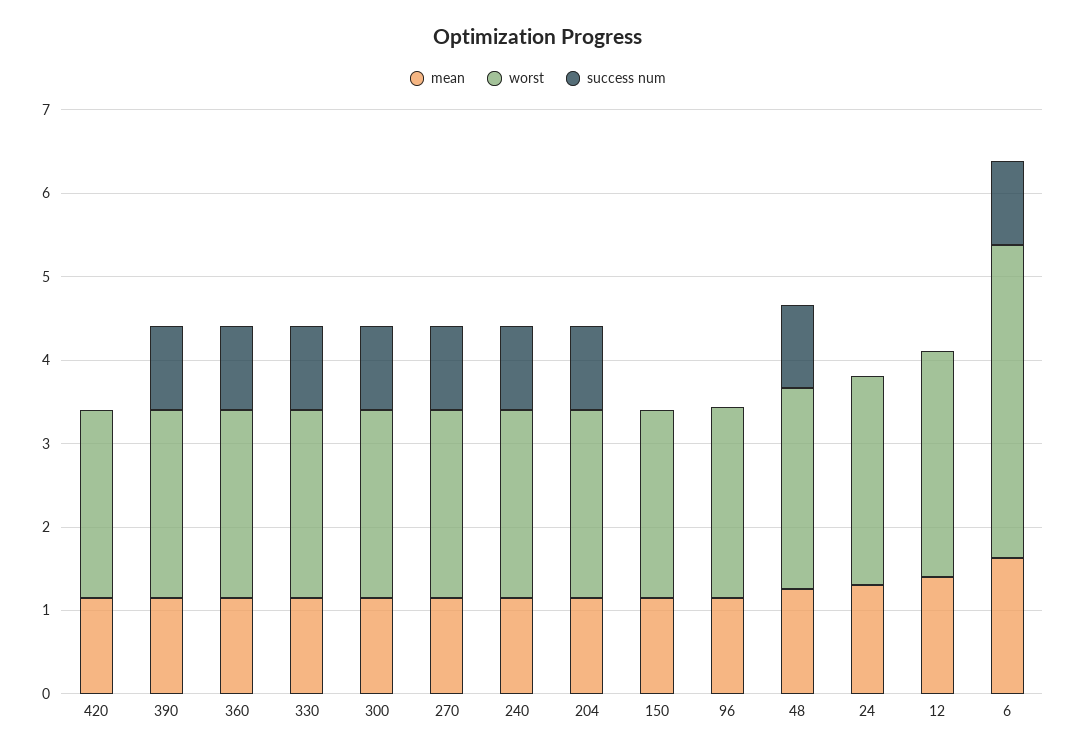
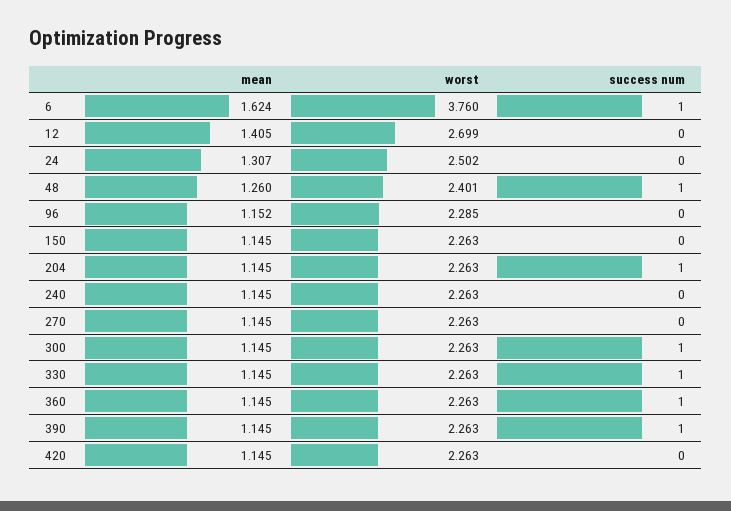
  {
    "mean": {
      "420": 1.145,
      "390": 1.145,
      "360": 1.145,
      "330": 1.145,
      "300": 1.145,
      "270": 1.145,
      "240": 1.145,
      "204": 1.145,
      "150": 1.145,
      "96": 1.152,
      "48": 1.26,
      "24": 1.307,
      "12": 1.405,
      "6": 1.624
    },
    "worst": {
      "420": 2.263,
      "390": 2.263,
      "360": 2.263,
      "330": 2.263,
      "300": 2.263,
      "270": 2.263,
      "240": 2.263,
      "204": 2.263,
      "150": 2.263,
      "96": 2.285,
      "48": 2.401,
      "24": 2.502,
      "12": 2.699,
      "6": 3.76
    },
    "success num": {
      "420": 0,
      "390": 1,
      "360": 1,
      "330": 1,
      "300": 1,
-     "270": 1,
+     "270": 0,
-     "240": 1,
+     "240": 0,
      "204": 1,
      "150": 0,
      "96": 0,
      "48": 1,
      "24": 0,
      "12": 0,
      "6": 1
    }
  }

